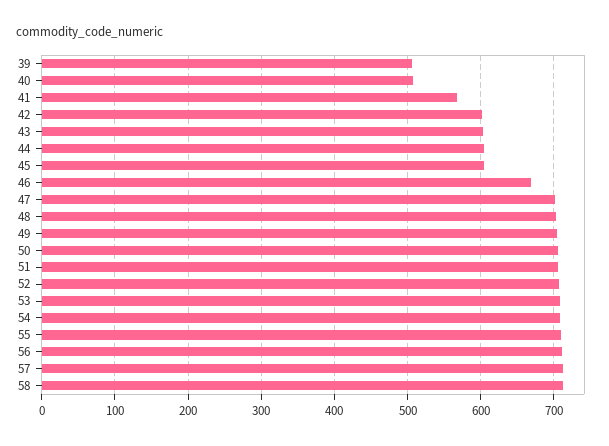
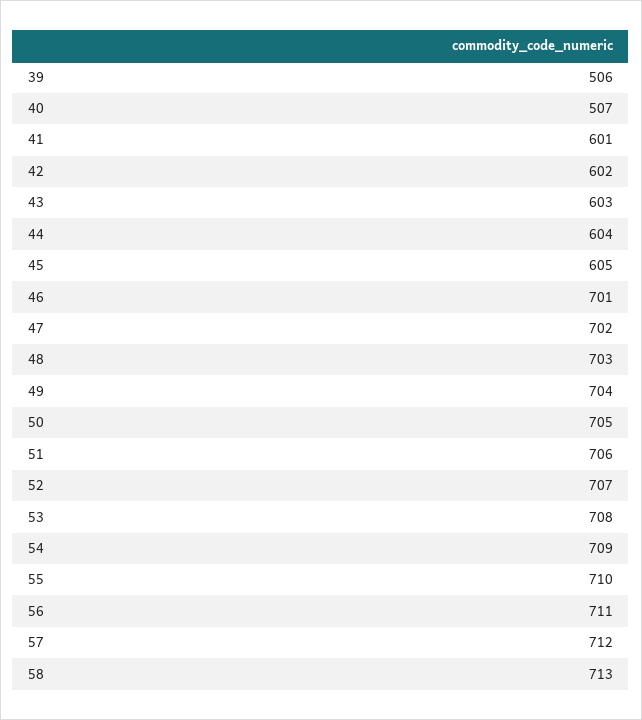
  {
    "39": 506,
    "40": 507,
-   "41": 570,
+   "41": 601,
    "42": 602,
    "43": 603,
    "44": 604,
    "45": 605,
-   "46": 670,
+   "46": 701,
    "47": 702,
    "48": 703,
    "49": 704,
    "50": 705,
    "51": 706,
    "52": 707,
    "53": 708,
    "54": 709,
    "55": 710,
    "56": 711,
    "57": 712,
    "58": 713
  }

